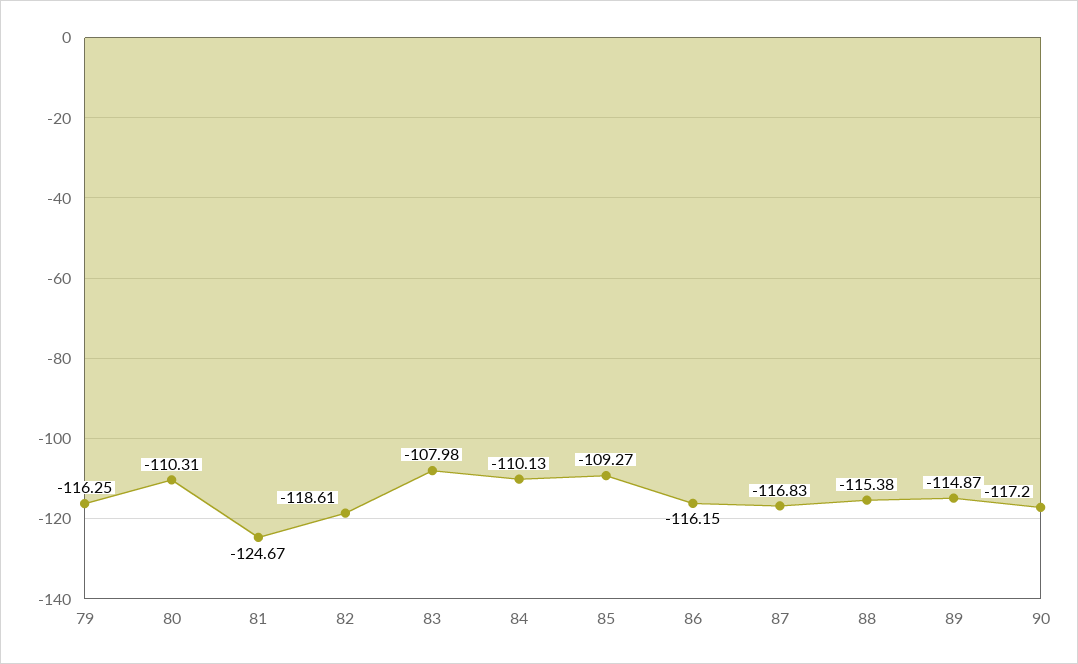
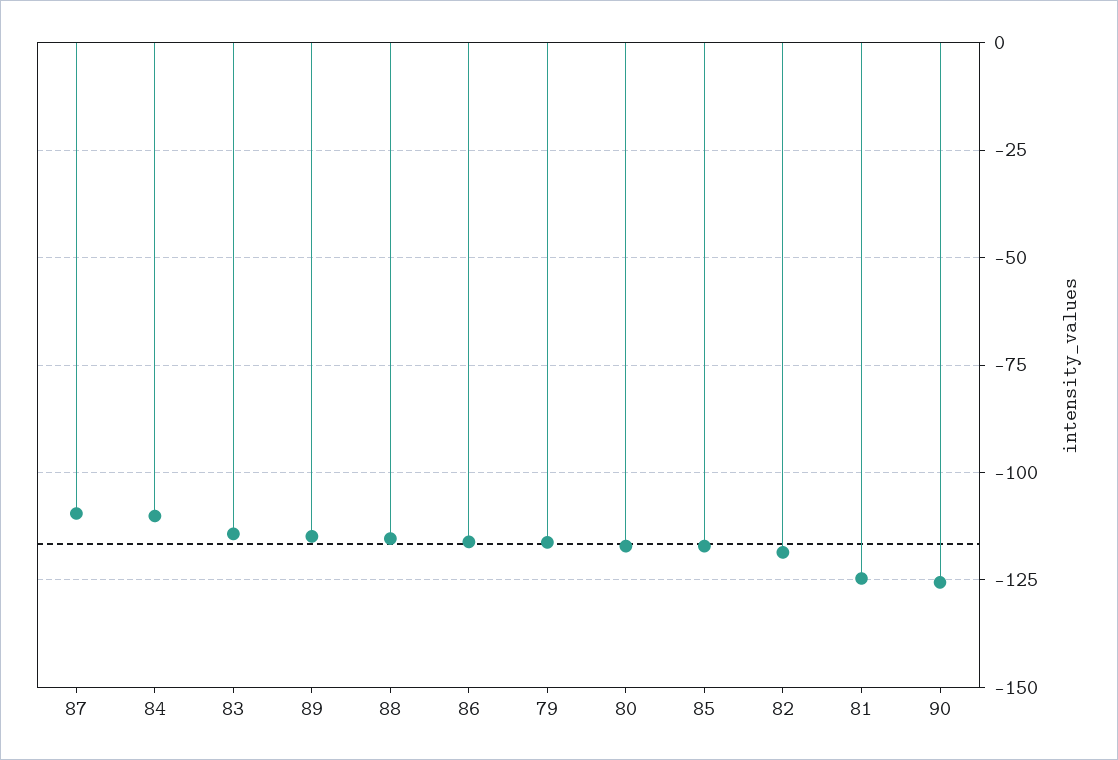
  {
    "79": -116.25,
-   "80": -110.31,
+   "80": -117.5,
    "81": -124.67,
    "82": -118.61,
-   "83": -107.98,
+   "83": -115,
    "84": -110.13,
-   "85": -109.27,
+   "85": -117.5,
    "86": -116.15,
-   "87": -116.83,
+   "87": -110,
    "88": -115.38,
    "89": -114.87,
-   "90": -117.2
+   "90": -125
  }

